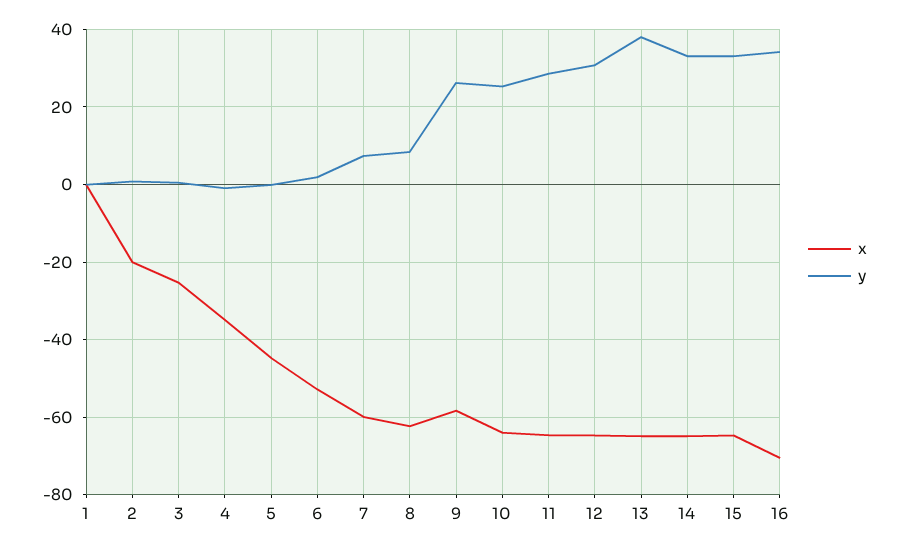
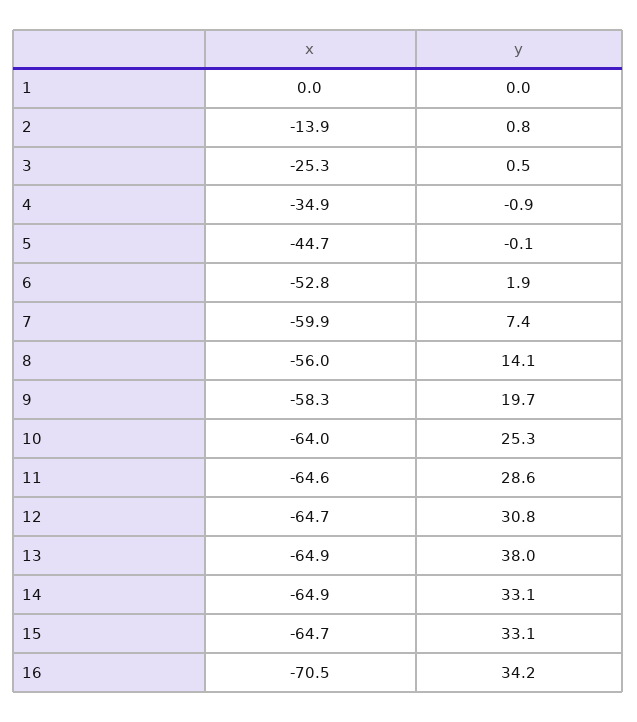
  {
    "x": {
      "1": 0,
-     "2": -20,
+     "2": -13.9,
      "3": -25.3,
      "4": -34.9,
      "5": -44.7,
      "6": -52.8,
      "7": -59.9,
-     "8": -62,
+     "8": -56,
      "9": -58.3,
      "10": -64,
      "11": -64.6,
      "12": -64.7,
      "13": -64.9,
      "14": -64.9,
      "15": -64.7,
      "16": -70.5
    },
    "y": {
      "1": 0,
      "2": 0.8,
      "3": 0.5,
      "4": -0.9,
      "5": -0.1,
      "6": 1.9,
      "7": 7.4,
-     "8": 8,
+     "8": 14.1,
-     "9": 26,
+     "9": 19.7,
      "10": 25.3,
      "11": 28.6,
      "12": 30.8,
      "13": 38,
      "14": 33.1,
      "15": 33.1,
      "16": 34.2
    }
  }

